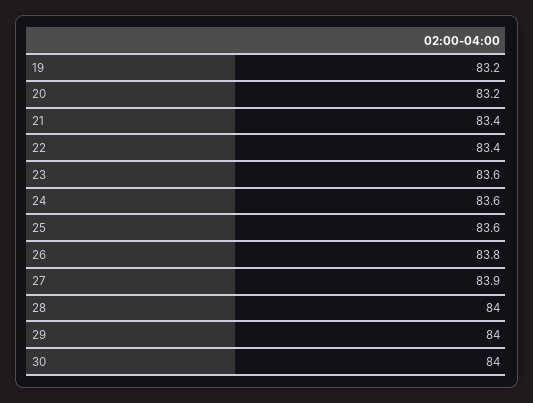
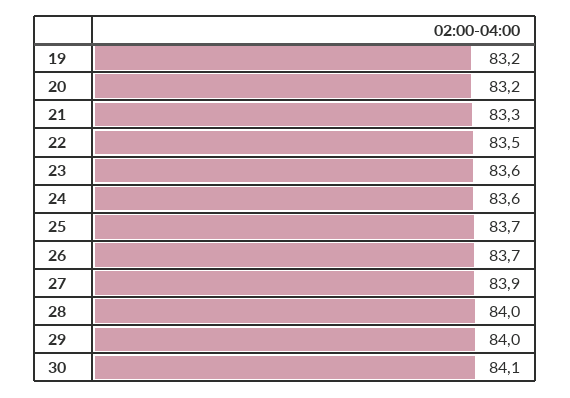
  {
    "19": 83.2,
    "20": 83.2,
-   "21": 83.4,
+   "21": 83.3,
-   "22": 83.4,
+   "22": 83.5,
    "23": 83.6,
    "24": 83.6,
-   "25": 83.6,
+   "25": 83.7,
-   "26": 83.8,
+   "26": 83.7,
    "27": 83.9,
    "28": 84,
    "29": 84,
-   "30": 84
+   "30": 84.1
  }

